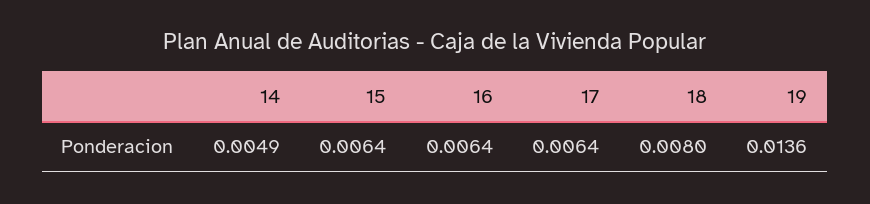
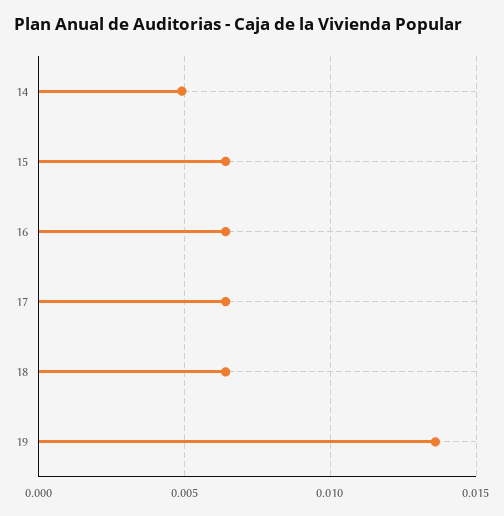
  {
    "14": 0.0049,
    "15": 0.0064,
    "16": 0.0064,
    "17": 0.0064,
-   "18": 0.008,
+   "18": 0.0065,
    "19": 0.0136
  }

